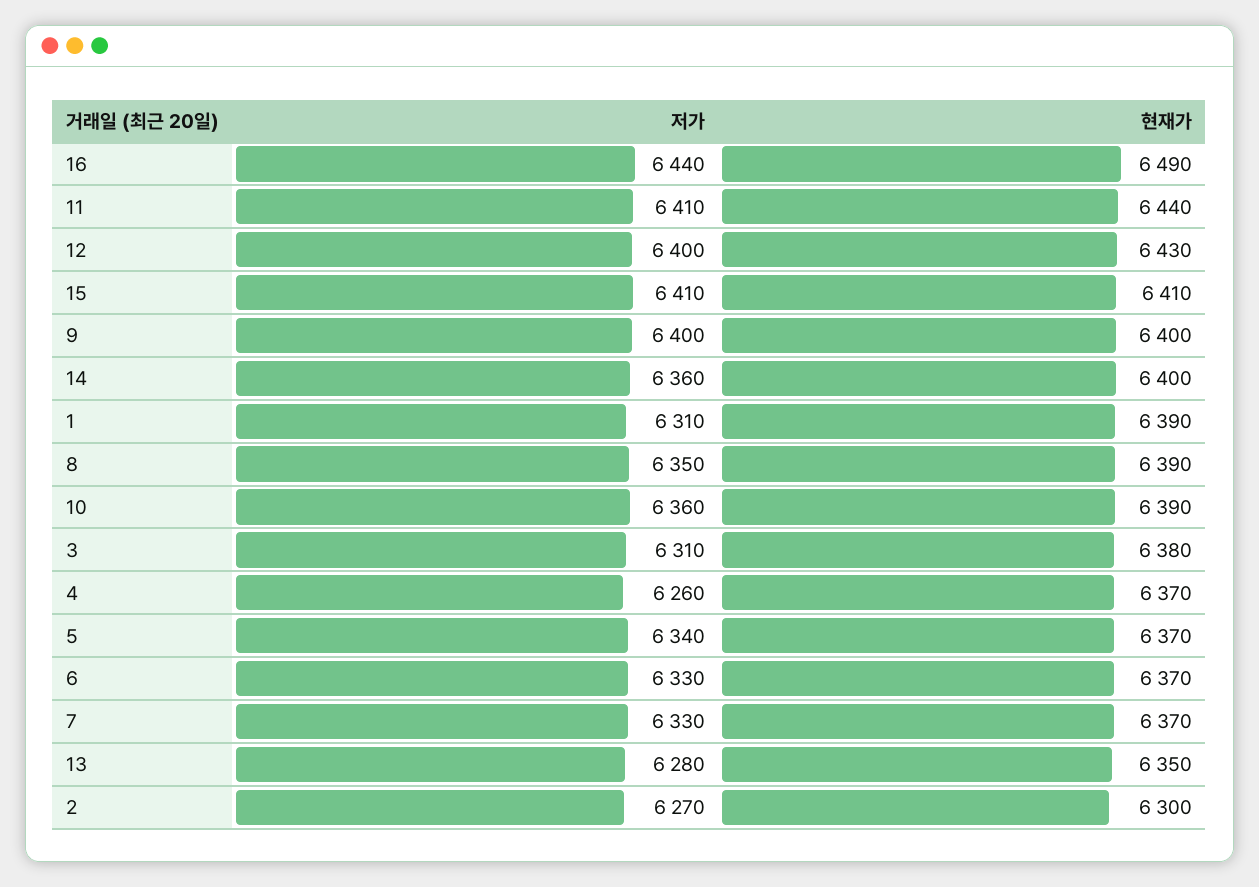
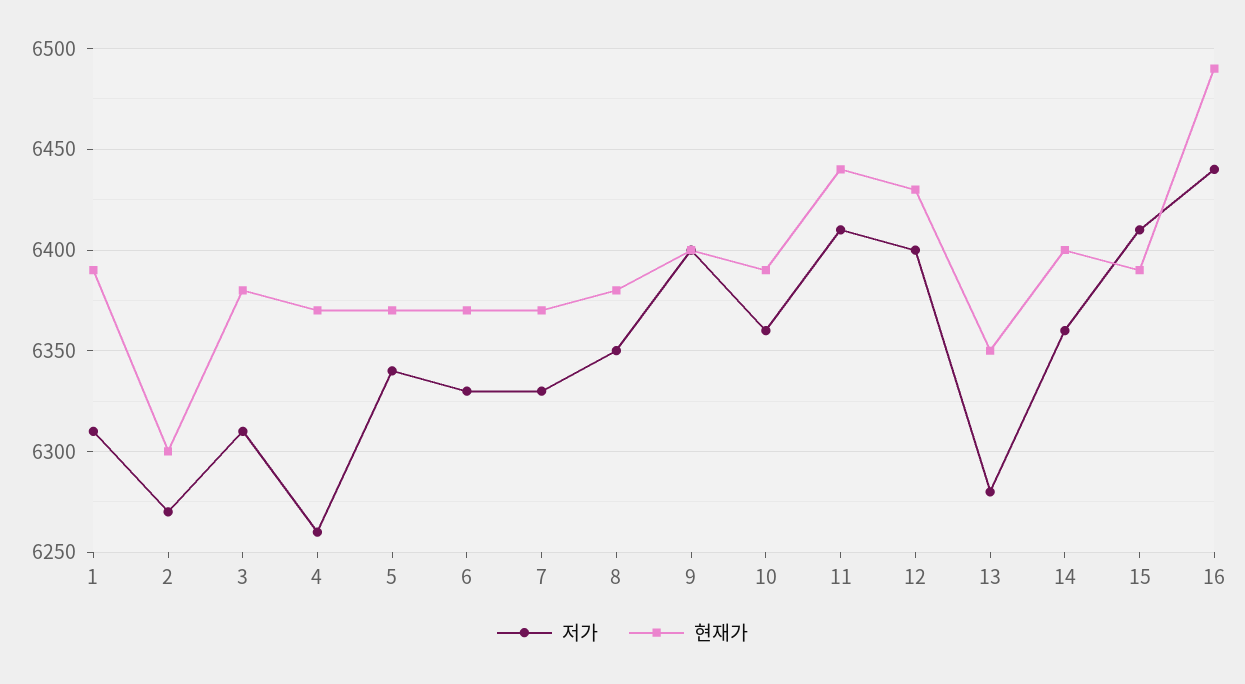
  {
    "저가": {
      "16": 6440,
      "11": 6410,
      "12": 6400,
      "15": 6410,
      "9": 6400,
      "14": 6360,
      "1": 6310,
      "8": 6350,
      "10": 6360,
      "3": 6310,
      "4": 6260,
      "5": 6340,
      "6": 6330,
      "7": 6330,
      "13": 6280,
      "2": 6270
    },
    "현재가": {
      "16": 6490,
      "11": 6440,
      "12": 6430,
-     "15": 6410,
+     "15": 6390,
      "9": 6400,
      "14": 6400,
      "1": 6390,
-     "8": 6390,
+     "8": 6380,
      "10": 6390,
      "3": 6380,
      "4": 6370,
      "5": 6370,
      "6": 6370,
      "7": 6370,
      "13": 6350,
      "2": 6300
    }
  }

